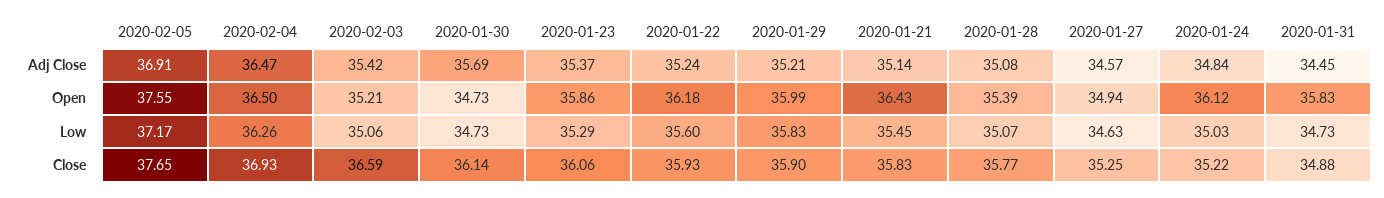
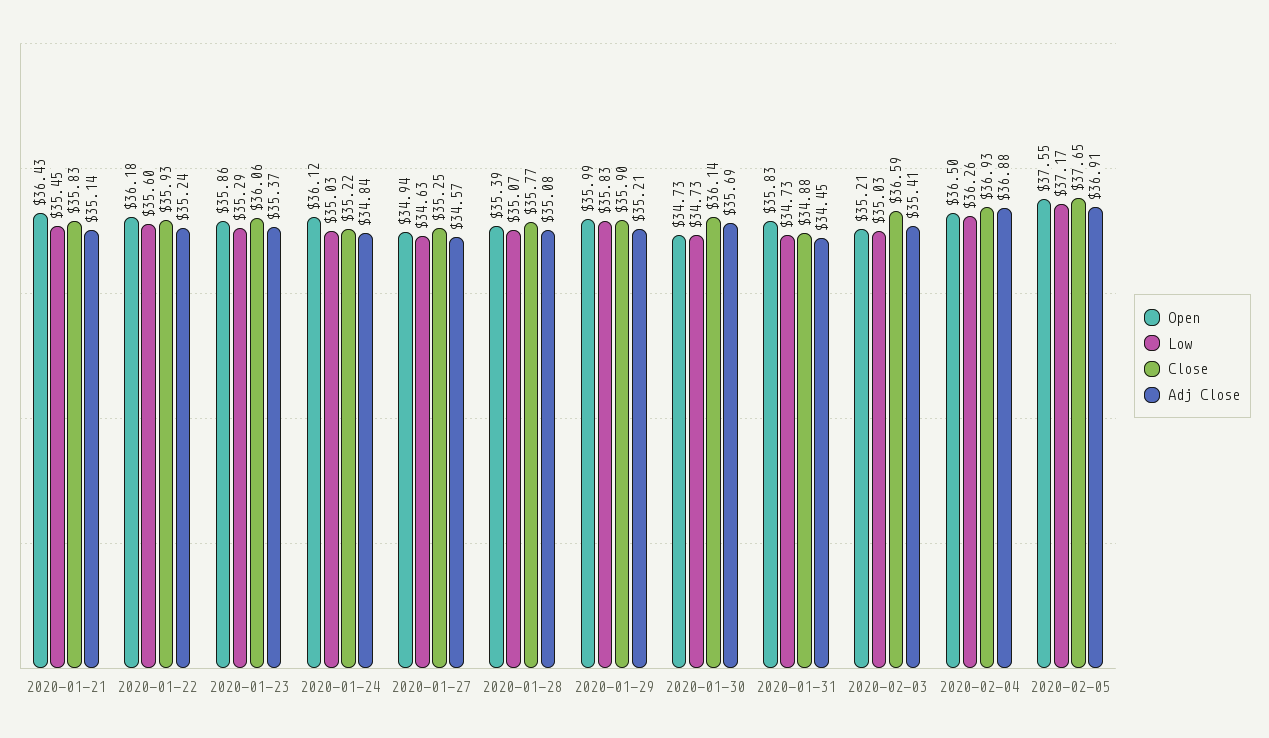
  {
    "Adj Close": {
      "2020-02-05": 36.91,
-     "2020-02-04": 36.47,
+     "2020-02-04": 36.88,
-     "2020-02-03": 35.42,
+     "2020-02-03": 35.41,
      "2020-01-30": 35.69,
      "2020-01-23": 35.37,
      "2020-01-22": 35.24,
      "2020-01-29": 35.21,
      "2020-01-21": 35.14,
      "2020-01-28": 35.08,
      "2020-01-27": 34.57,
      "2020-01-24": 34.84,
      "2020-01-31": 34.45
    },
    "Open": {
      "2020-02-05": 37.55,
      "2020-02-04": 36.5,
      "2020-02-03": 35.21,
      "2020-01-30": 34.73,
      "2020-01-23": 35.86,
      "2020-01-22": 36.18,
      "2020-01-29": 35.99,
      "2020-01-21": 36.43,
      "2020-01-28": 35.39,
      "2020-01-27": 34.94,
      "2020-01-24": 36.12,
      "2020-01-31": 35.83
    },
    "Low": {
      "2020-02-05": 37.17,
      "2020-02-04": 36.26,
-     "2020-02-03": 35.06,
+     "2020-02-03": 35.03,
      "2020-01-30": 34.73,
      "2020-01-23": 35.29,
      "2020-01-22": 35.6,
      "2020-01-29": 35.83,
      "2020-01-21": 35.45,
      "2020-01-28": 35.07,
      "2020-01-27": 34.63,
      "2020-01-24": 35.03,
      "2020-01-31": 34.73
    },
    "Close": {
      "2020-02-05": 37.65,
      "2020-02-04": 36.93,
      "2020-02-03": 36.59,
      "2020-01-30": 36.14,
      "2020-01-23": 36.06,
      "2020-01-22": 35.93,
      "2020-01-29": 35.9,
      "2020-01-21": 35.83,
      "2020-01-28": 35.77,
      "2020-01-27": 35.25,
      "2020-01-24": 35.22,
      "2020-01-31": 34.88
    }
  }

